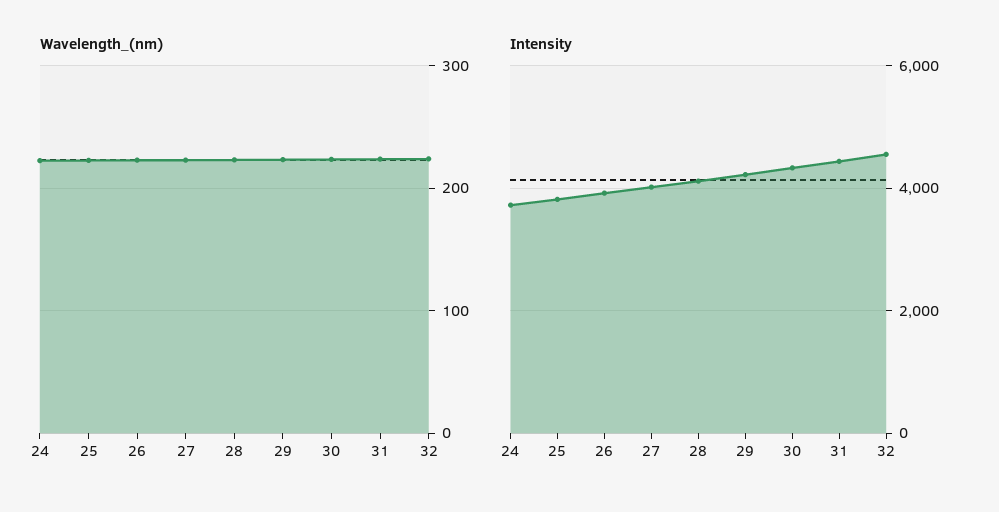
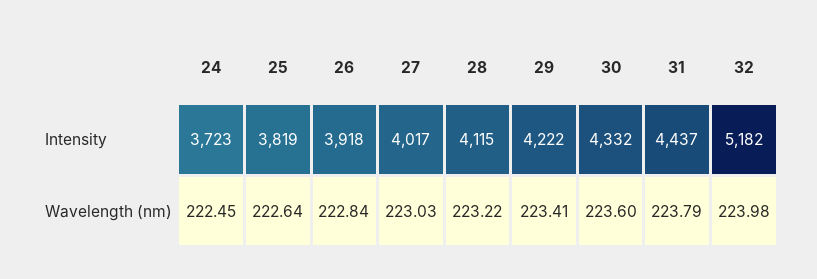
  {
    "Wavelength_(nm)": {
      "24": 222.45,
      "25": 222.64,
      "26": 222.84,
      "27": 223.03,
      "28": 223.22,
      "29": 223.41,
      "30": 223.6,
      "31": 223.79,
      "32": 223.98
    },
    "Intensity": {
      "24": 3723,
      "25": 3819,
      "26": 3918,
      "27": 4017,
      "28": 4115,
      "29": 4222,
      "30": 4332,
      "31": 4437,
-     "32": 4600
+     "32": 5182
    }
  }

